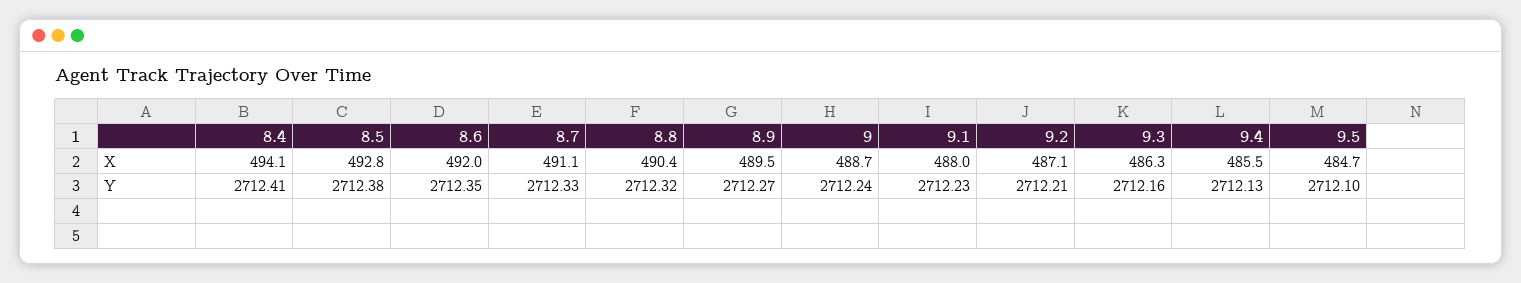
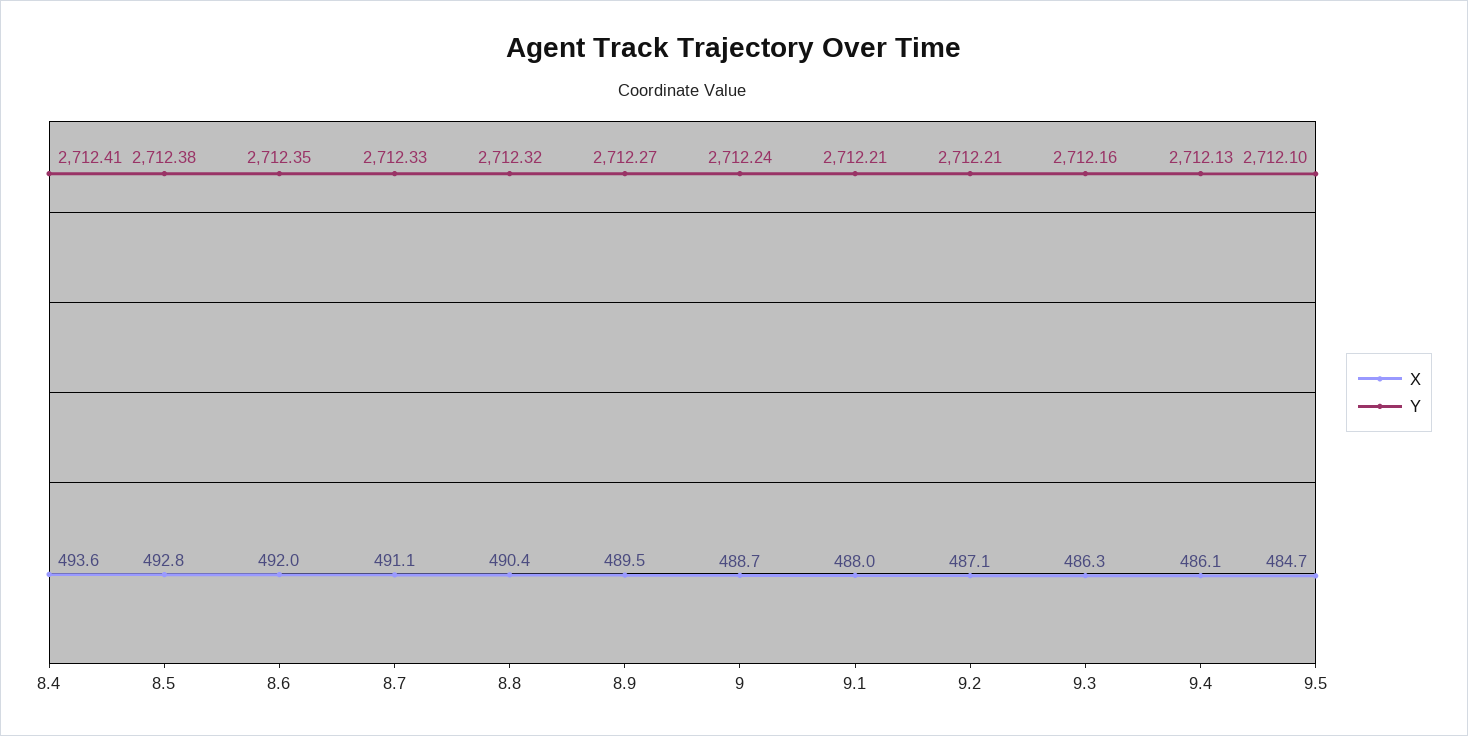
  {
    "X": {
-     "8.4": 494.1,
+     "8.4": 493.6,
      "8.5": 492.8,
      "8.6": 492,
      "8.7": 491.1,
      "8.8": 490.4,
      "8.9": 489.5,
      "9": 488.7,
      "9.1": 488,
      "9.2": 487.1,
      "9.3": 486.3,
-     "9.4": 485.5,
+     "9.4": 486.1,
      "9.5": 484.7
    },
    "Y": {
      "8.4": 2712.41,
      "8.5": 2712.38,
      "8.6": 2712.35,
      "8.7": 2712.33,
      "8.8": 2712.32,
      "8.9": 2712.27,
      "9": 2712.24,
-     "9.1": 2712.23,
+     "9.1": 2712.21,
      "9.2": 2712.21,
      "9.3": 2712.16,
      "9.4": 2712.13,
      "9.5": 2712.1
    }
  }

